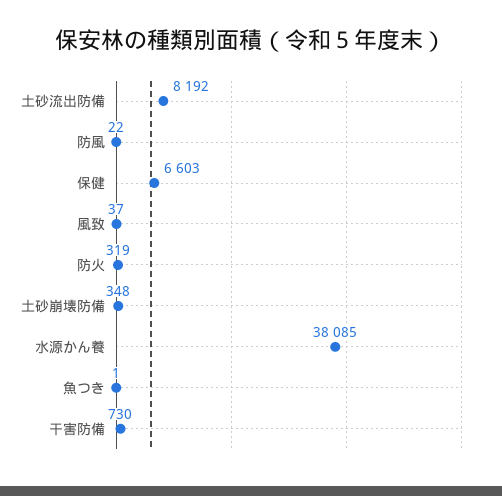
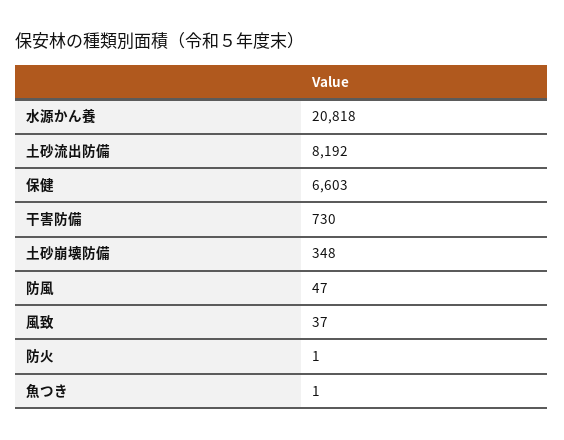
  {
    "土砂流出防備": 8192,
-   "防風": 22,
+   "防風": 47,
    "保健": 6603,
    "風致": 37,
-   "防火": 319,
+   "防火": 1,
    "土砂崩壊防備": 348,
-   "水源かん養": 38085,
+   "水源かん養": 20818,
    "魚つき": 1,
    "干害防備": 730
  }

